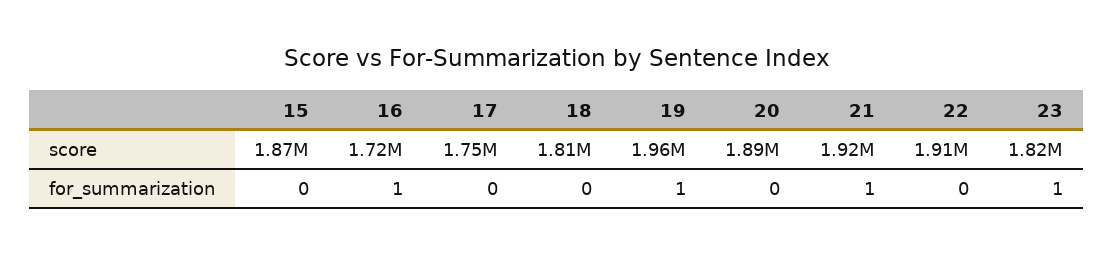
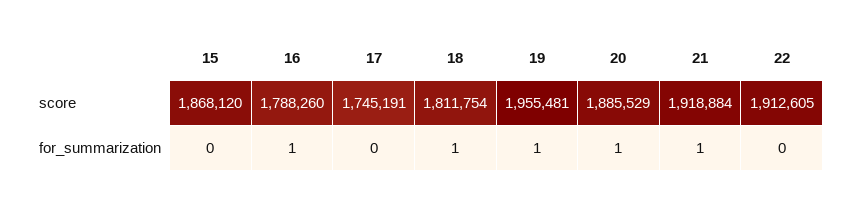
  {
    "15": {
      "score": 1868120,
      "for_summarization": 0
    },
    "16": {
-     "score": 1720000,
+     "score": 1788260,
      "for_summarization": 1
    },
    "17": {
      "score": 1745191,
      "for_summarization": 0
    },
    "18": {
      "score": 1811754,
-     "for_summarization": 0
+     "for_summarization": 1
    },
    "19": {
      "score": 1955481,
      "for_summarization": 1
    },
    "20": {
      "score": 1885529,
-     "for_summarization": 0
+     "for_summarization": 1
    },
    "21": {
      "score": 1918884,
      "for_summarization": 1
    },
    "22": {
      "score": 1912605,
      "for_summarization": 0
-   },
+   }
-   "23": {
-     "score": 1820000,
-     "for_summarization": 1
-   }
  }

